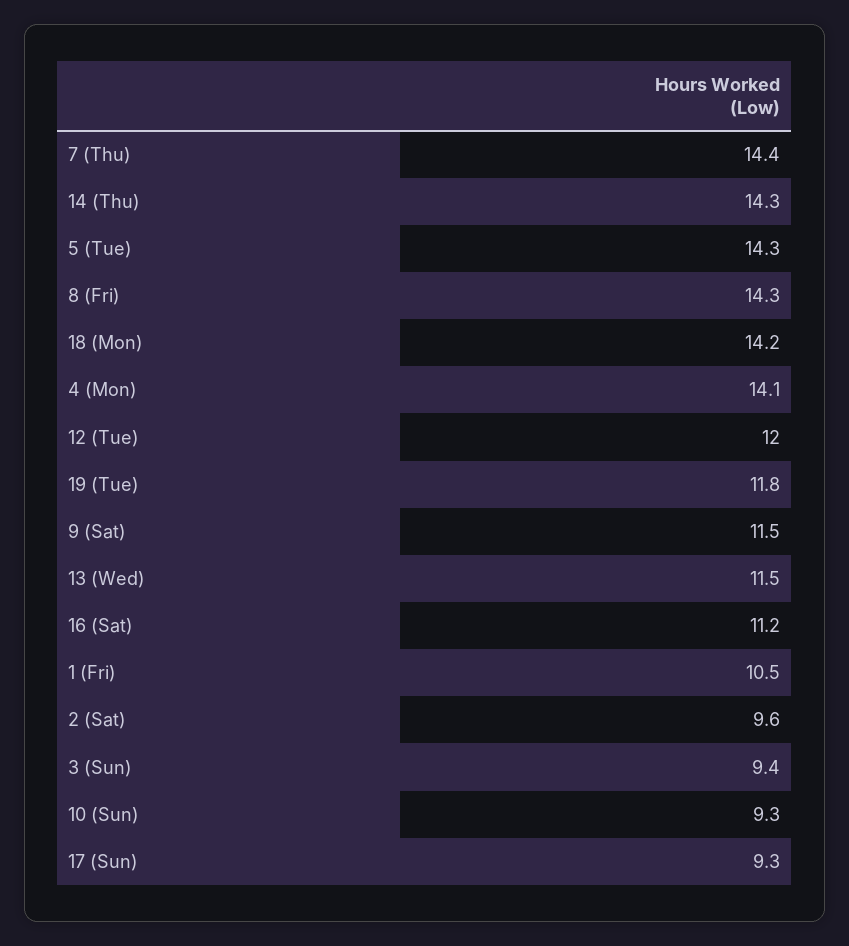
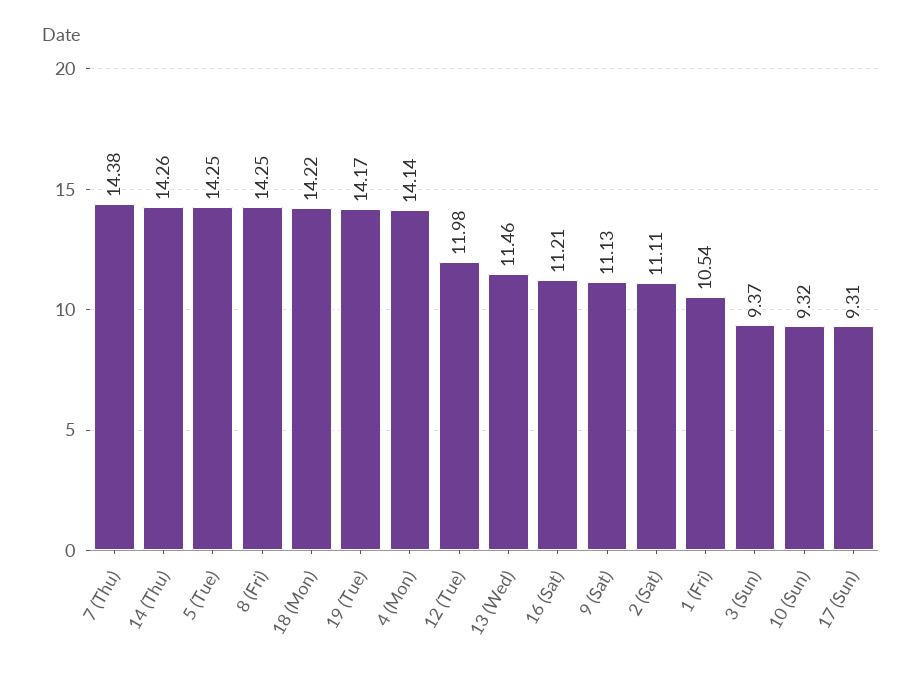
  {
    "7 (Thu)": 14.38,
    "14 (Thu)": 14.26,
    "5 (Tue)": 14.25,
    "8 (Fri)": 14.25,
    "18 (Mon)": 14.22,
    "4 (Mon)": 14.14,
    "12 (Tue)": 11.98,
-   "19 (Tue)": 11.8,
+   "19 (Tue)": 14.17,
-   "9 (Sat)": 11.5,
+   "9 (Sat)": 11.13,
    "13 (Wed)": 11.46,
    "16 (Sat)": 11.21,
    "1 (Fri)": 10.54,
-   "2 (Sat)": 9.6,
+   "2 (Sat)": 11.11,
    "3 (Sun)": 9.37,
    "10 (Sun)": 9.32,
    "17 (Sun)": 9.31
  }

